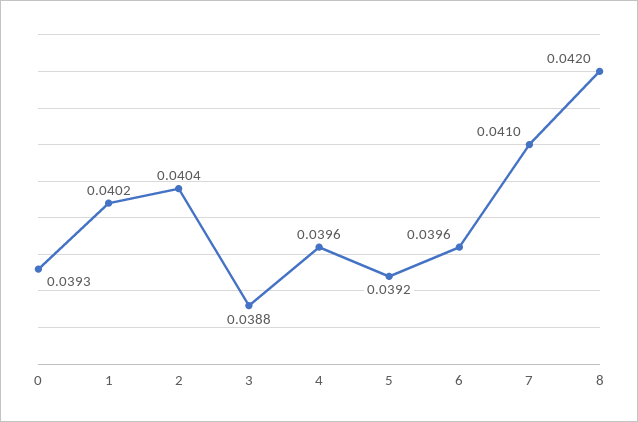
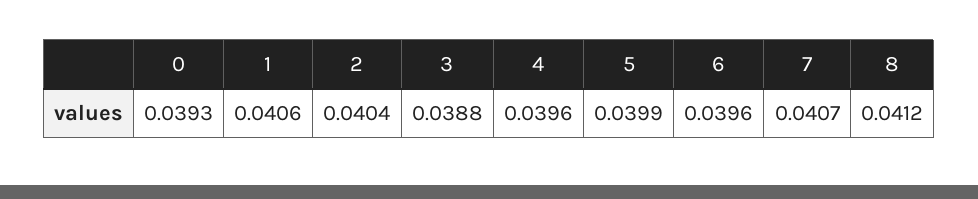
  {
    "0": 0.0393,
-   "1": 0.0402,
+   "1": 0.0406,
    "2": 0.0404,
    "3": 0.0388,
    "4": 0.0396,
-   "5": 0.0392,
+   "5": 0.0399,
    "6": 0.0396,
-   "7": 0.041,
+   "7": 0.0407,
-   "8": 0.042
+   "8": 0.0412
  }

